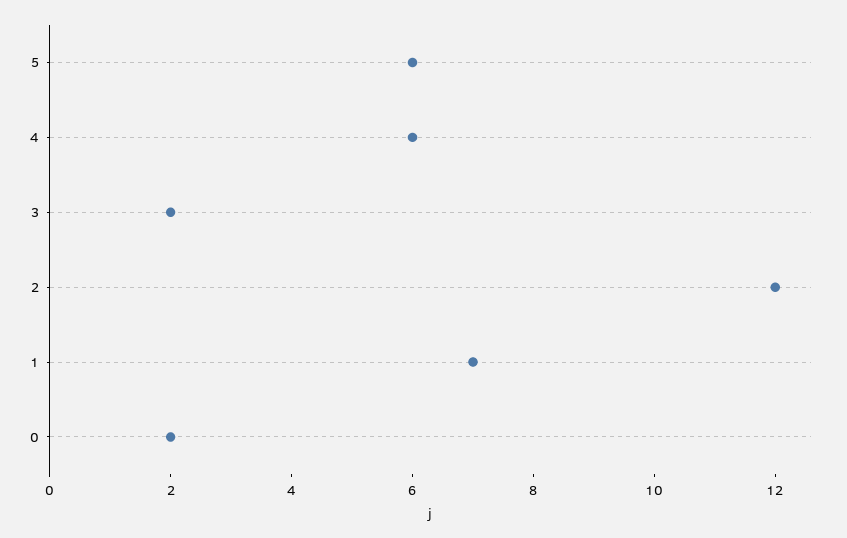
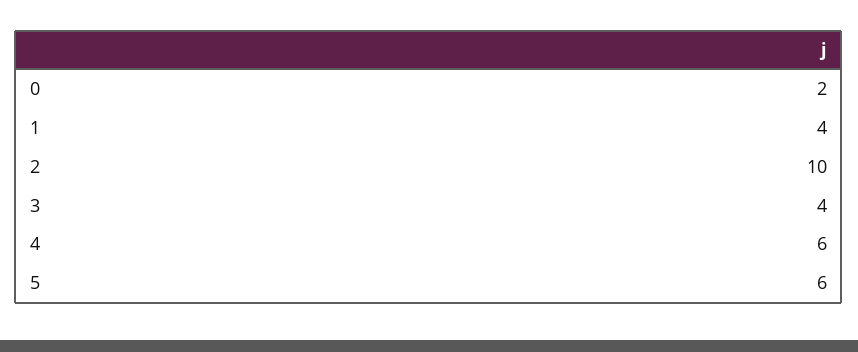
  {
    "5": 6,
    "4": 6,
-   "3": 2,
+   "3": 4,
-   "2": 12,
+   "2": 10,
-   "1": 7,
+   "1": 4,
    "0": 2
  }

